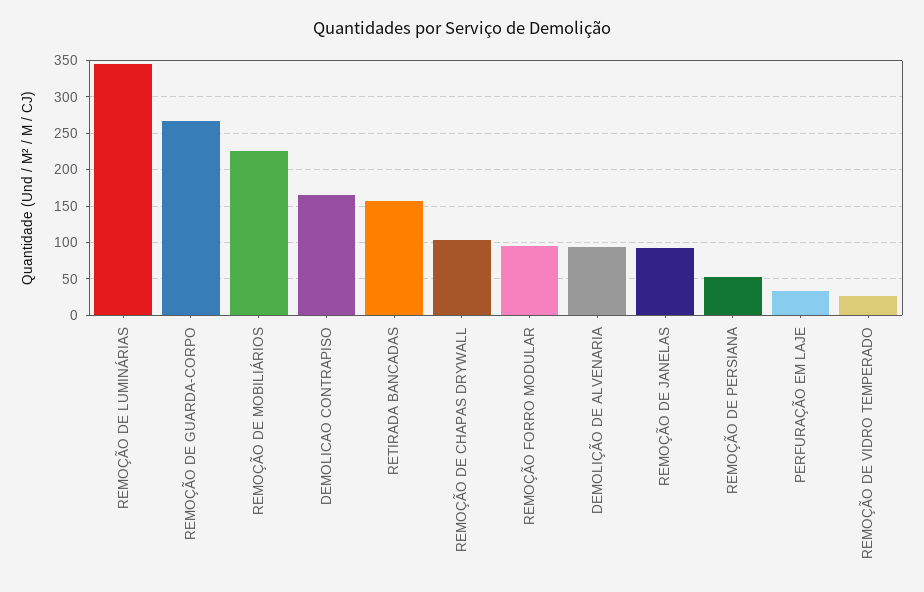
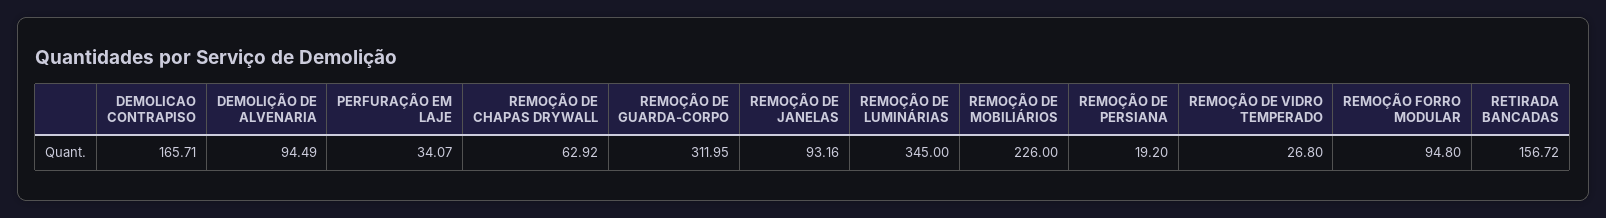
  {
    "REMOÇÃO DE LUMINÁRIAS": 345,
-   "REMOÇÃO DE GUARDA-CORPO": 270,
+   "REMOÇÃO DE GUARDA-CORPO": 311.95,
    "REMOÇÃO DE MOBILIÁRIOS": 226,
    "DEMOLICAO CONTRAPISO": 165.71,
    "RETIRADA BANCADAS": 156.72,
-   "REMOÇÃO DE CHAPAS DRYWALL": 100,
+   "REMOÇÃO DE CHAPAS DRYWALL": 62.92,
    "REMOÇÃO FORRO MODULAR": 94.8,
    "DEMOLIÇÃO DE ALVENARIA": 94.49,
    "REMOÇÃO DE JANELAS": 93.16,
-   "REMOÇÃO DE PERSIANA": 50,
+   "REMOÇÃO DE PERSIANA": 19.2,
    "PERFURAÇÃO EM LAJE": 34.07,
    "REMOÇÃO DE VIDRO TEMPERADO": 26.8
  }

